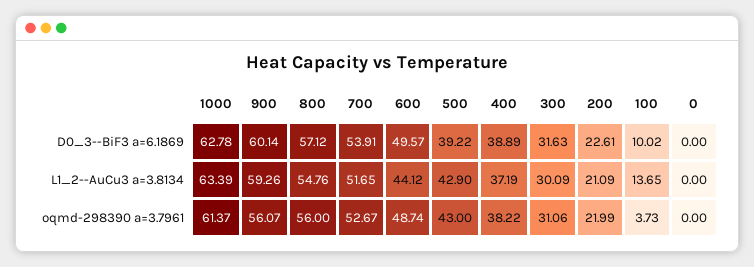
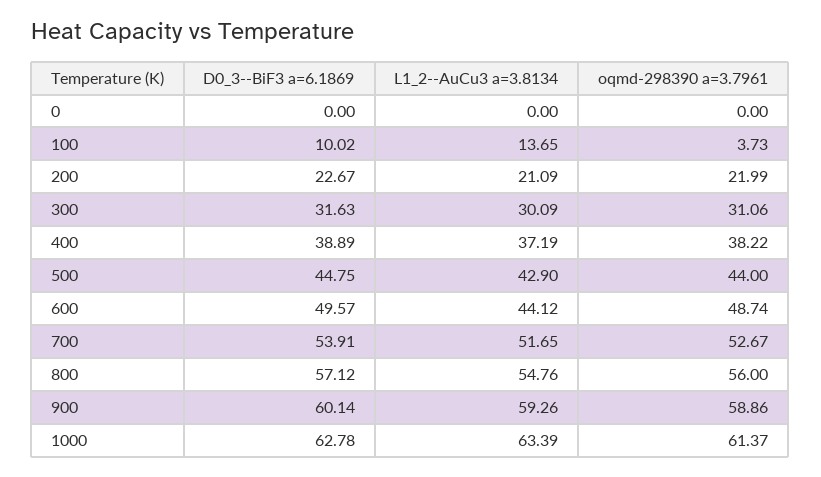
  {
    "1000": {
      "D0_3--BiF3 a=6.1869": 62.78,
      "L1_2--AuCu3 a=3.8134": 63.39,
      "oqmd-298390 a=3.7961": 61.37
    },
    "900": {
      "D0_3--BiF3 a=6.1869": 60.14,
      "L1_2--AuCu3 a=3.8134": 59.26,
-     "oqmd-298390 a=3.7961": 56.07
+     "oqmd-298390 a=3.7961": 58.86
    },
    "800": {
      "D0_3--BiF3 a=6.1869": 57.12,
      "L1_2--AuCu3 a=3.8134": 54.76,
      "oqmd-298390 a=3.7961": 56
    },
    "700": {
      "D0_3--BiF3 a=6.1869": 53.91,
      "L1_2--AuCu3 a=3.8134": 51.65,
      "oqmd-298390 a=3.7961": 52.67
    },
    "600": {
      "D0_3--BiF3 a=6.1869": 49.57,
      "L1_2--AuCu3 a=3.8134": 44.12,
      "oqmd-298390 a=3.7961": 48.74
    },
    "500": {
-     "D0_3--BiF3 a=6.1869": 39.22,
+     "D0_3--BiF3 a=6.1869": 44.75,
      "L1_2--AuCu3 a=3.8134": 42.9,
-     "oqmd-298390 a=3.7961": 43
+     "oqmd-298390 a=3.7961": 44
    },
    "400": {
      "D0_3--BiF3 a=6.1869": 38.89,
      "L1_2--AuCu3 a=3.8134": 37.19,
      "oqmd-298390 a=3.7961": 38.22
    },
    "300": {
      "D0_3--BiF3 a=6.1869": 31.63,
      "L1_2--AuCu3 a=3.8134": 30.09,
      "oqmd-298390 a=3.7961": 31.06
    },
    "200": {
-     "D0_3--BiF3 a=6.1869": 22.61,
+     "D0_3--BiF3 a=6.1869": 22.67,
      "L1_2--AuCu3 a=3.8134": 21.09,
      "oqmd-298390 a=3.7961": 21.99
    },
    "100": {
      "D0_3--BiF3 a=6.1869": 10.02,
      "L1_2--AuCu3 a=3.8134": 13.65,
      "oqmd-298390 a=3.7961": 3.73
    },
    "0": {
      "D0_3--BiF3 a=6.1869": 0,
      "L1_2--AuCu3 a=3.8134": 0,
      "oqmd-298390 a=3.7961": 0
    }
  }

